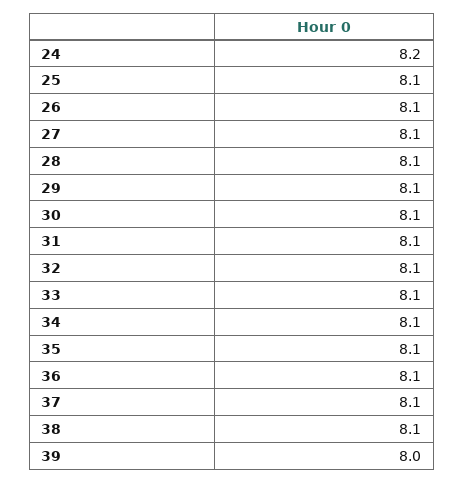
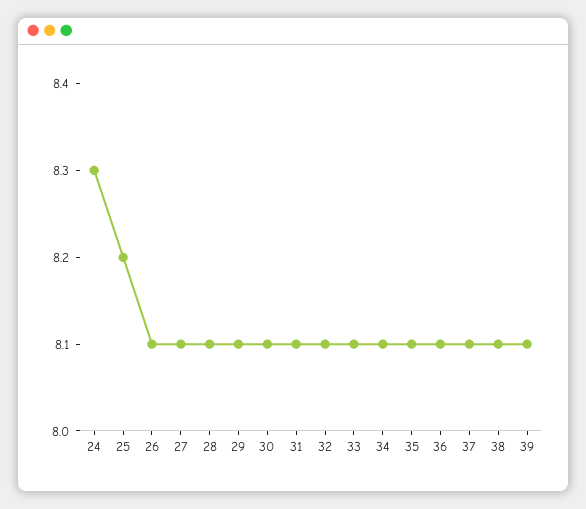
  {
-   "24": 8.2,
+   "24": 8.3,
-   "25": 8.1,
+   "25": 8.2,
    "26": 8.1,
    "27": 8.1,
    "28": 8.1,
    "29": 8.1,
    "30": 8.1,
    "31": 8.1,
    "32": 8.1,
    "33": 8.1,
    "34": 8.1,
    "35": 8.1,
    "36": 8.1,
    "37": 8.1,
    "38": 8.1,
-   "39": 8
+   "39": 8.1
  }

